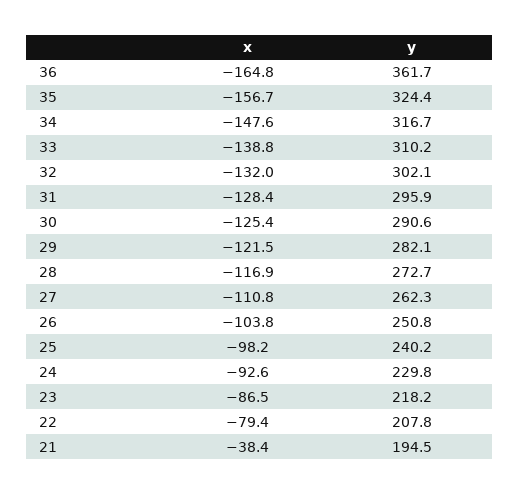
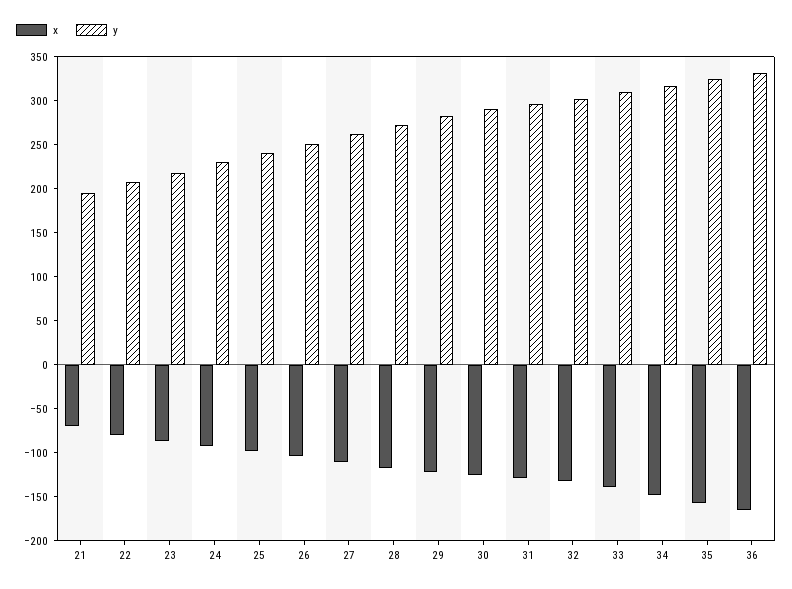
  {
    "x": {
      "36": -164.8,
      "35": -156.7,
      "34": -147.6,
      "33": -138.8,
      "32": -132,
      "31": -128.4,
      "30": -125.4,
      "29": -121.5,
      "28": -116.9,
      "27": -110.8,
      "26": -103.8,
      "25": -98.2,
      "24": -92.6,
      "23": -86.5,
      "22": -79.4,
-     "21": -38.4
+     "21": -70
    },
    "y": {
-     "36": 361.7,
+     "36": 330,
      "35": 324.4,
      "34": 316.7,
      "33": 310.2,
      "32": 302.1,
      "31": 295.9,
      "30": 290.6,
      "29": 282.1,
      "28": 272.7,
      "27": 262.3,
      "26": 250.8,
      "25": 240.2,
      "24": 229.8,
      "23": 218.2,
      "22": 207.8,
      "21": 194.5
    }
  }

